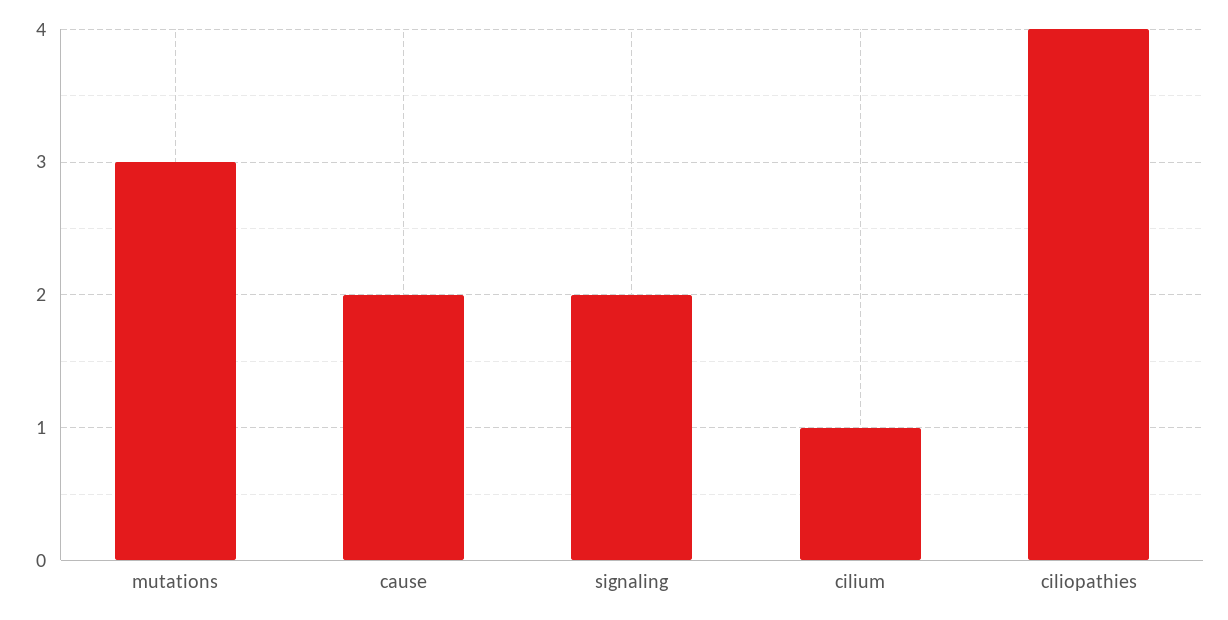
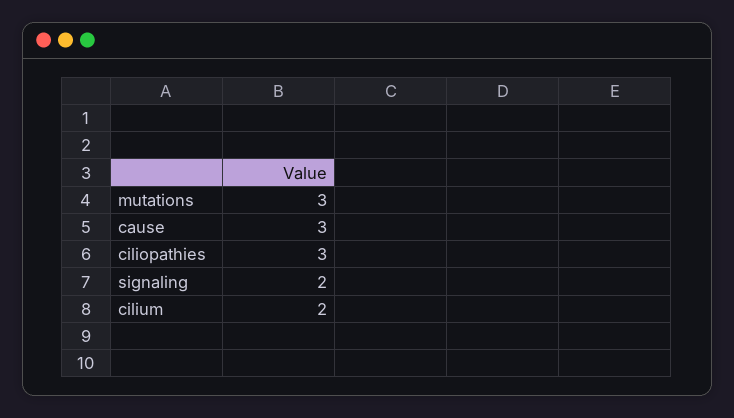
  {
    "mutations": 3,
-   "cause": 2,
+   "cause": 3,
    "signaling": 2,
-   "cilium": 1,
+   "cilium": 2,
-   "ciliopathies": 4
+   "ciliopathies": 3
  }

